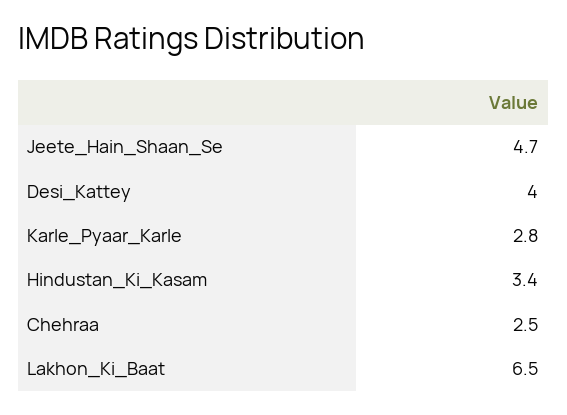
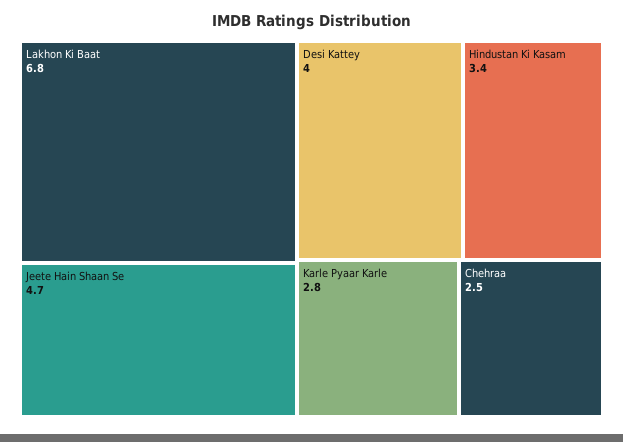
  {
    "Jeete_Hain_Shaan_Se": 4.7,
    "Desi_Kattey": 4,
    "Karle_Pyaar_Karle": 2.8,
    "Hindustan_Ki_Kasam": 3.4,
    "Chehraa": 2.5,
-   "Lakhon_Ki_Baat": 6.5
+   "Lakhon_Ki_Baat": 6.8
  }

